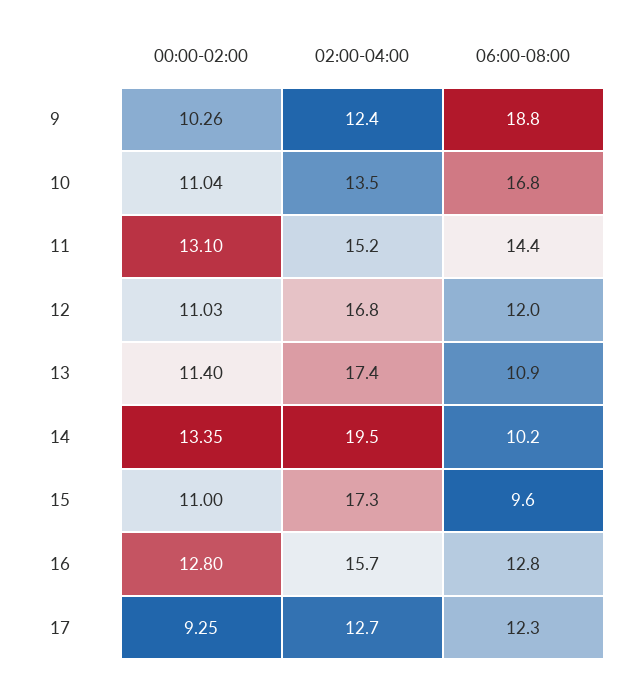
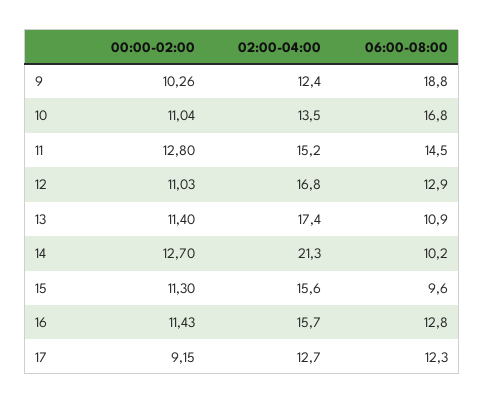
  {
    "00:00-02:00": {
      "9": 10.26,
      "10": 11.04,
-     "11": 13.1,
+     "11": 12.8,
      "12": 11.03,
      "13": 11.4,
-     "14": 13.35,
+     "14": 12.7,
-     "15": 11,
+     "15": 11.3,
-     "16": 12.8,
+     "16": 11.43,
-     "17": 9.25
+     "17": 9.15
    },
    "02:00-04:00": {
      "9": 12.4,
      "10": 13.5,
      "11": 15.2,
      "12": 16.8,
      "13": 17.4,
-     "14": 19.5,
+     "14": 21.3,
-     "15": 17.3,
+     "15": 15.6,
      "16": 15.7,
      "17": 12.7
    },
    "06:00-08:00": {
      "9": 18.8,
      "10": 16.8,
-     "11": 14.4,
+     "11": 14.5,
-     "12": 12,
+     "12": 12.9,
      "13": 10.9,
      "14": 10.2,
      "15": 9.6,
      "16": 12.8,
      "17": 12.3
    }
  }

